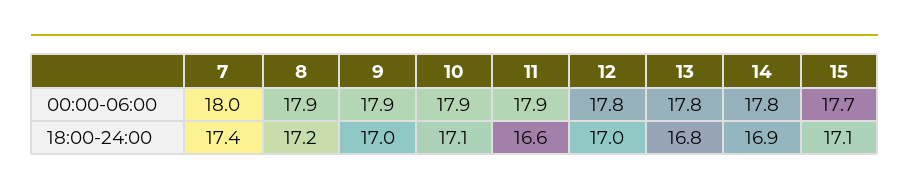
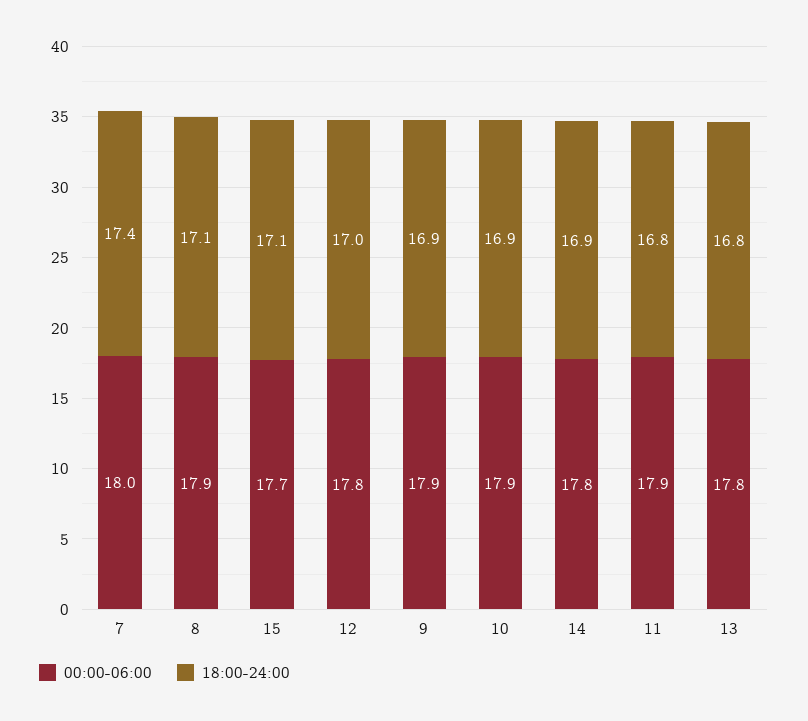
  {
    "00:00-06:00": {
      "7": 18,
      "8": 17.9,
      "9": 17.9,
      "10": 17.9,
      "11": 17.9,
      "12": 17.8,
      "13": 17.8,
      "14": 17.8,
      "15": 17.7
    },
    "18:00-24:00": {
      "7": 17.4,
-     "8": 17.2,
+     "8": 17.1,
-     "9": 17,
+     "9": 16.9,
-     "10": 17.1,
+     "10": 16.9,
-     "11": 16.6,
+     "11": 16.8,
      "12": 17,
      "13": 16.8,
      "14": 16.9,
      "15": 17.1
    }
  }

